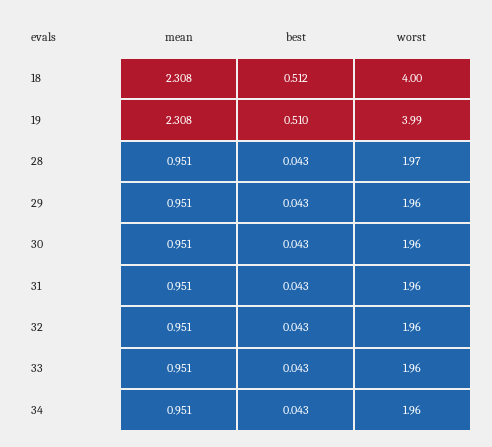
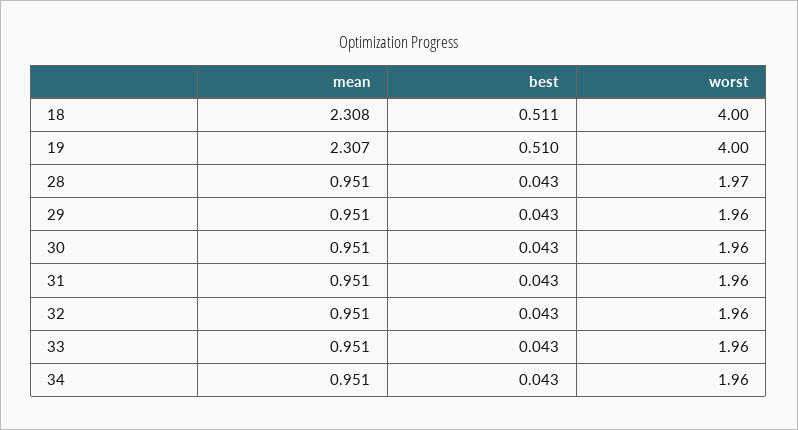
  {
    "mean": {
      "18": 2.308,
-     "19": 2.308,
+     "19": 2.307,
      "28": 0.951,
      "29": 0.951,
      "30": 0.951,
      "31": 0.951,
      "32": 0.951,
      "33": 0.951,
      "34": 0.951
    },
    "best": {
-     "18": 0.512,
+     "18": 0.511,
      "19": 0.51,
      "28": 0.043,
      "29": 0.043,
      "30": 0.043,
      "31": 0.043,
      "32": 0.043,
      "33": 0.043,
      "34": 0.043
    },
    "worst": {
      "18": 4,
-     "19": 3.99,
+     "19": 4,
      "28": 1.97,
      "29": 1.96,
      "30": 1.96,
      "31": 1.96,
      "32": 1.96,
      "33": 1.96,
      "34": 1.96
    }
  }

